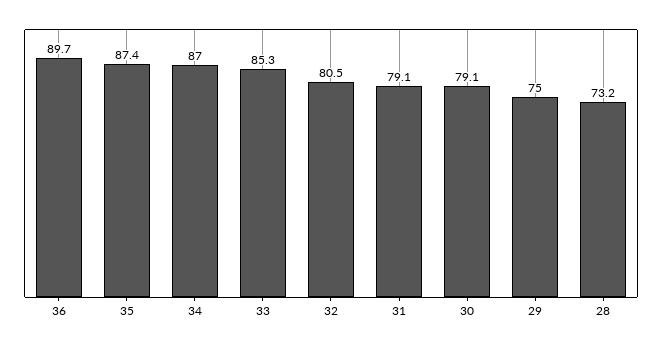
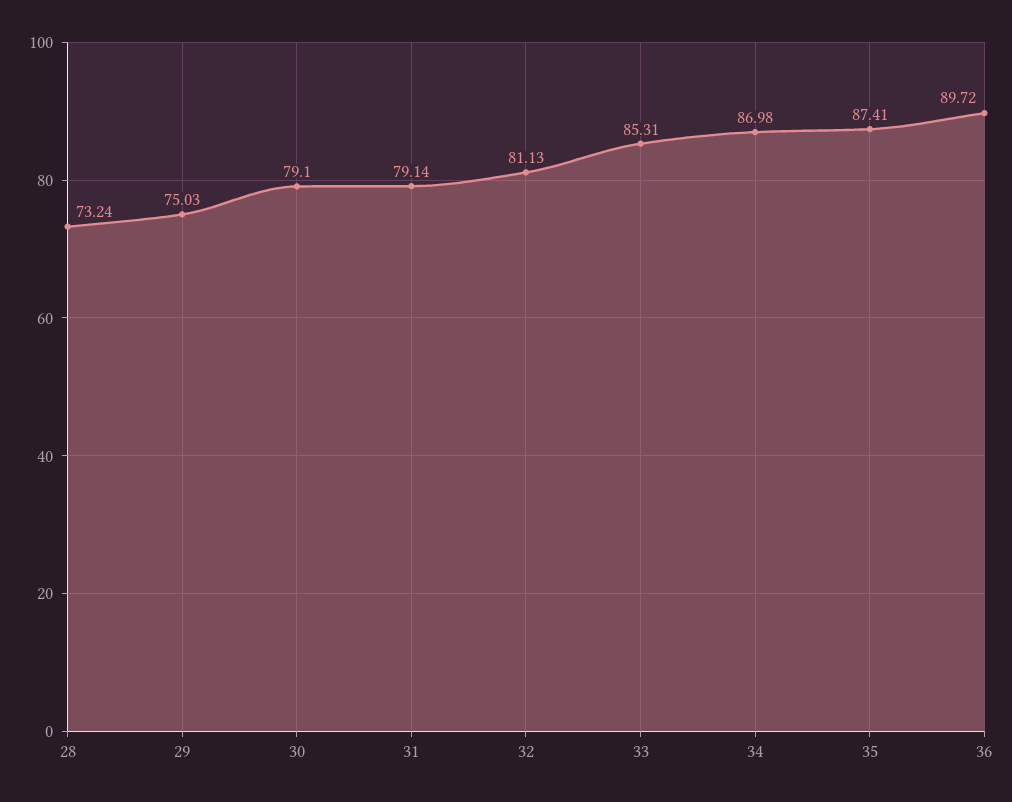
  {
    "36": 89.72,
    "35": 87.41,
    "34": 86.98,
    "33": 85.31,
-   "32": 80.5,
+   "32": 81.13,
    "31": 79.14,
    "30": 79.1,
    "29": 75.03,
    "28": 73.24
  }

